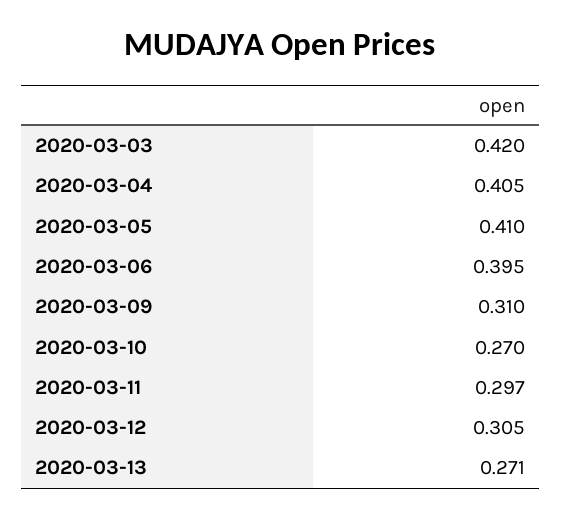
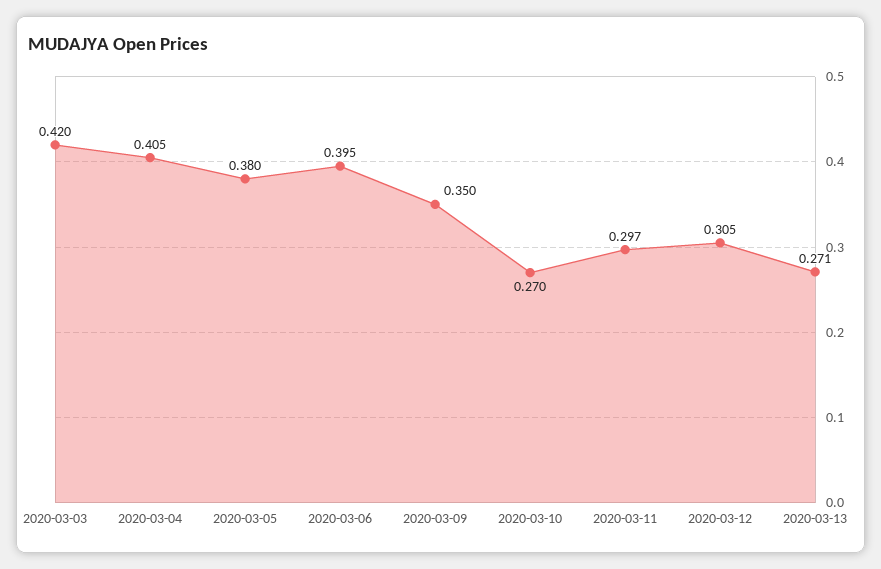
  {
    "2020-03-03": 0.42,
    "2020-03-04": 0.405,
-   "2020-03-05": 0.41,
+   "2020-03-05": 0.38,
    "2020-03-06": 0.395,
-   "2020-03-09": 0.31,
+   "2020-03-09": 0.35,
    "2020-03-10": 0.27,
    "2020-03-11": 0.297,
    "2020-03-12": 0.305,
    "2020-03-13": 0.271
  }

